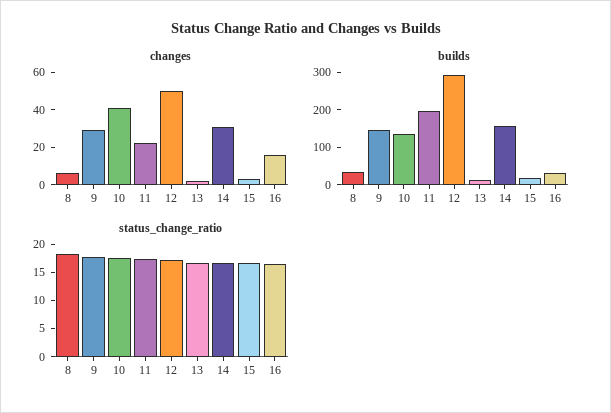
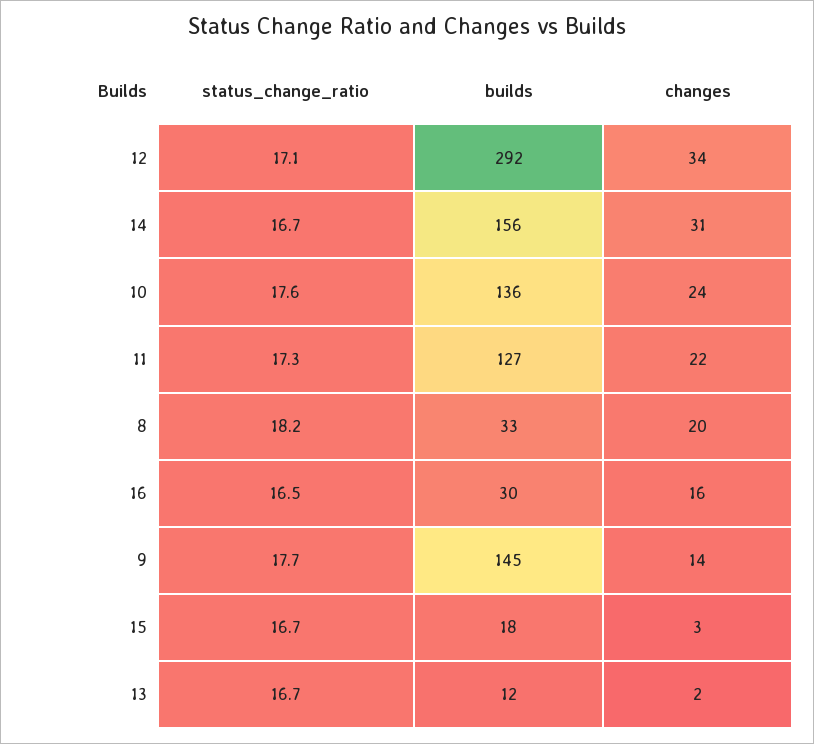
  {
    "changes": {
-     "8": 5,
+     "8": 20,
-     "9": 30,
+     "9": 14,
-     "10": 40,
+     "10": 24,
      "11": 22,
-     "12": 50,
+     "12": 34,
      "13": 2,
      "14": 31,
      "15": 3,
      "16": 16
    },
    "builds": {
      "8": 33,
      "9": 145,
      "10": 136,
-     "11": 200,
+     "11": 127,
      "12": 292,
      "13": 12,
      "14": 156,
      "15": 18,
      "16": 30
    },
    "status_change_ratio": {
      "8": 18.2,
      "9": 17.7,
      "10": 17.6,
      "11": 17.3,
      "12": 17.1,
      "13": 16.7,
      "14": 16.7,
      "15": 16.7,
      "16": 16.5
    }
  }

